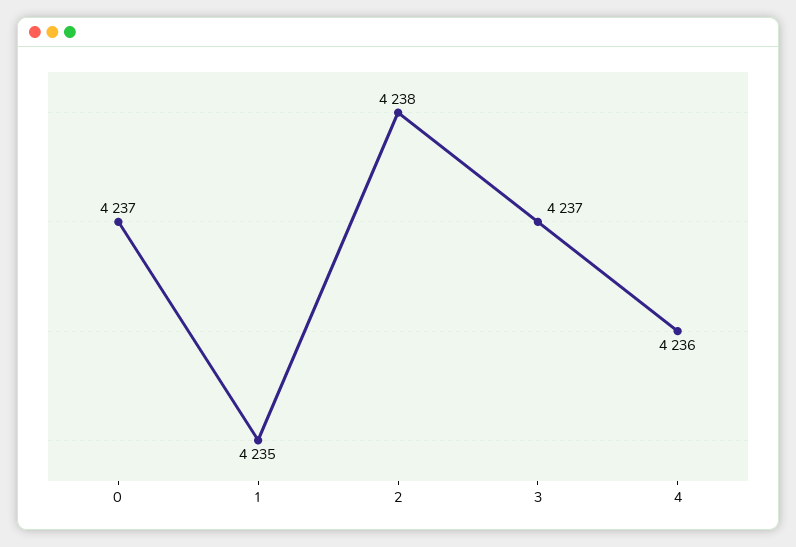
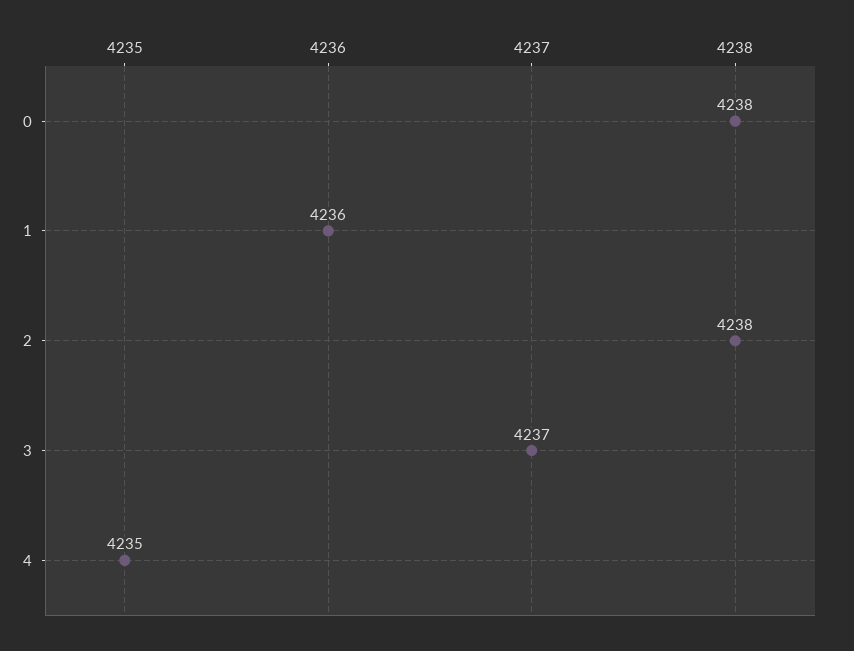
  {
-   "0": 4237,
+   "0": 4238,
-   "1": 4235,
+   "1": 4236,
    "2": 4238,
    "3": 4237,
-   "4": 4236
+   "4": 4235
  }

